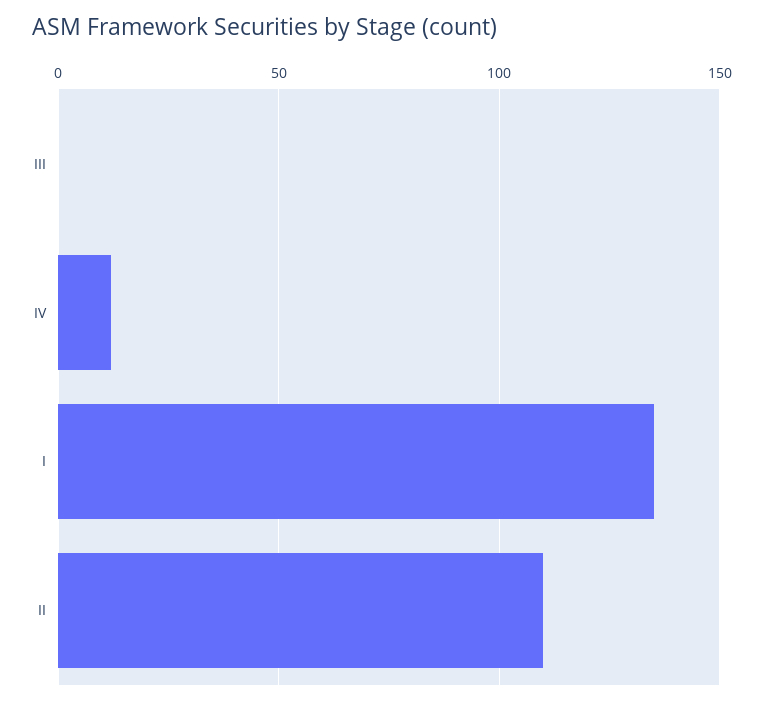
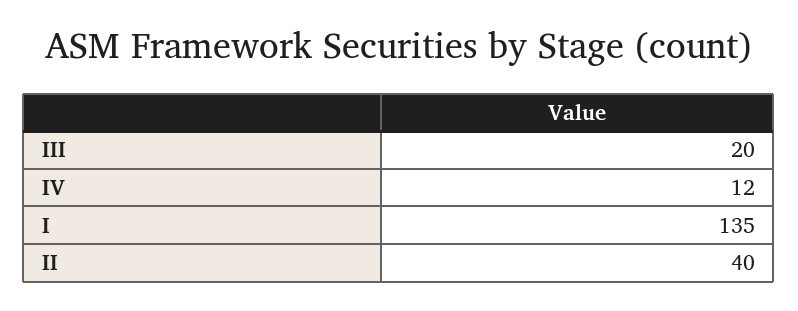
  {
-   "III": 0,
+   "III": 20,
    "IV": 12,
    "I": 135,
-   "II": 110
+   "II": 40
  }

